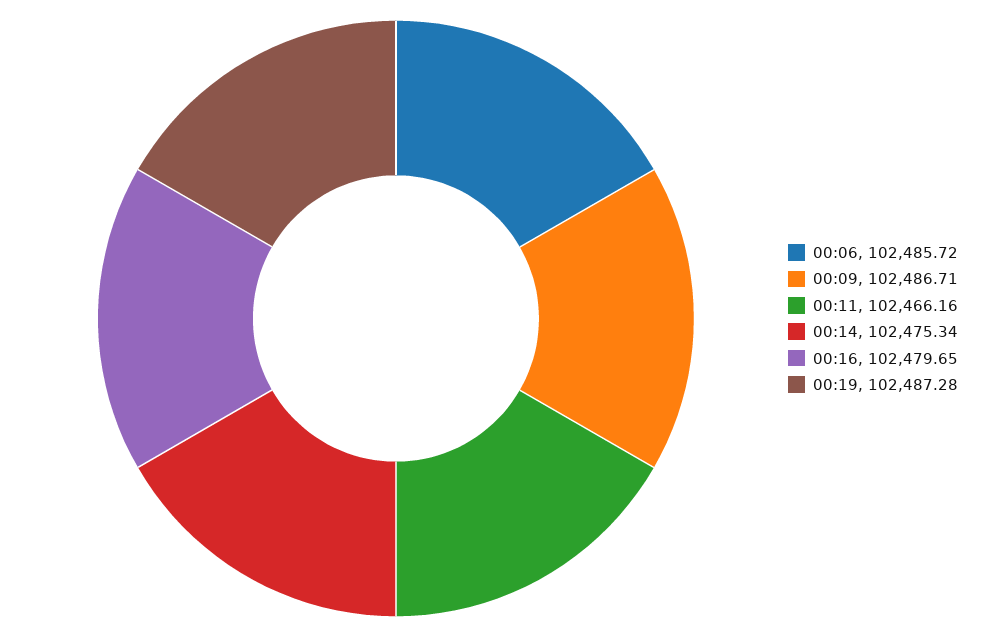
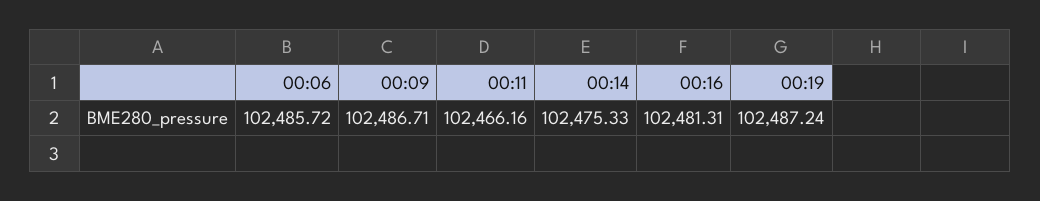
  {
    "00:06": 102485.72,
    "00:09": 102486.71,
    "00:11": 102466.16,
-   "00:14": 102475.34,
+   "00:14": 102475.33,
-   "00:16": 102479.65,
+   "00:16": 102481.31,
-   "00:19": 102487.28
+   "00:19": 102487.24
  }

